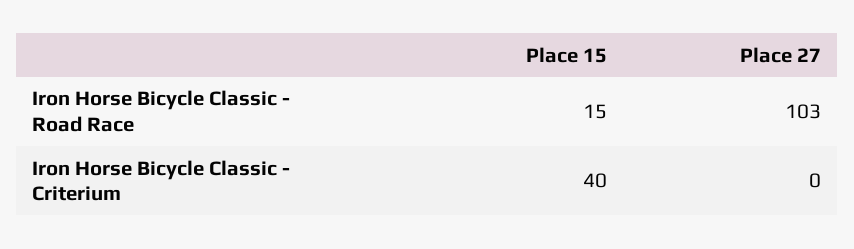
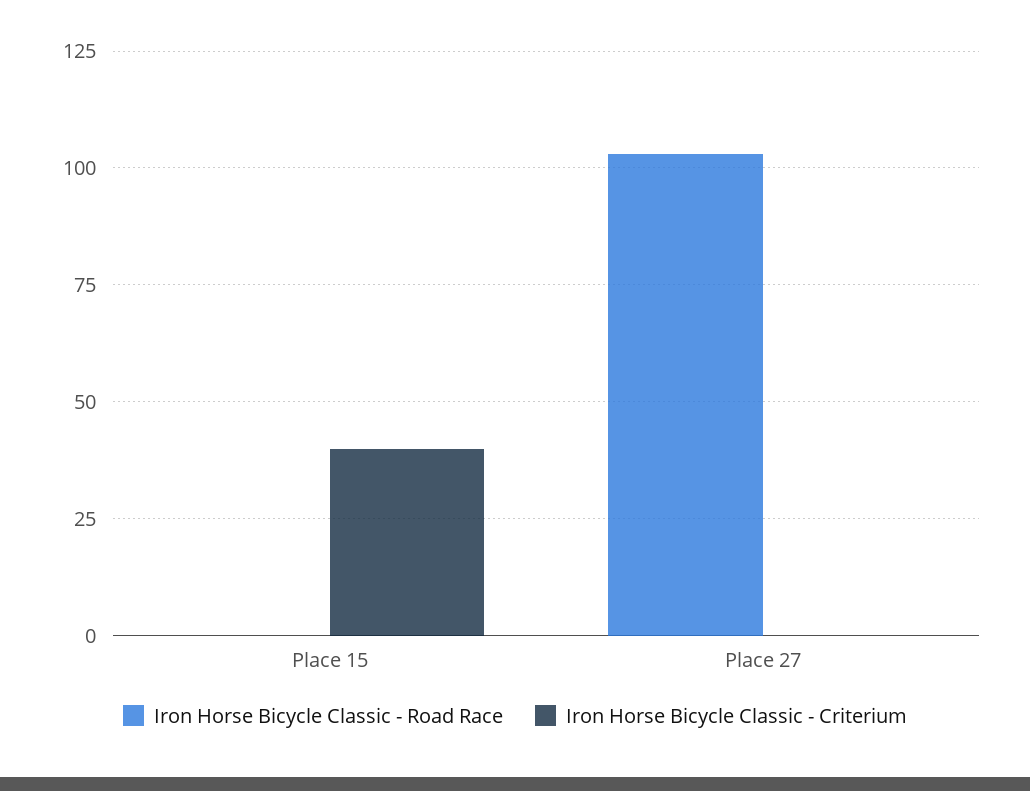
  {
    "Iron Horse Bicycle Classic - Road Race": {
-     "Place 15": 15,
+     "Place 15": 0,
      "Place 27": 103
    },
    "Iron Horse Bicycle Classic - Criterium": {
      "Place 15": 40,
      "Place 27": 0
    }
  }

